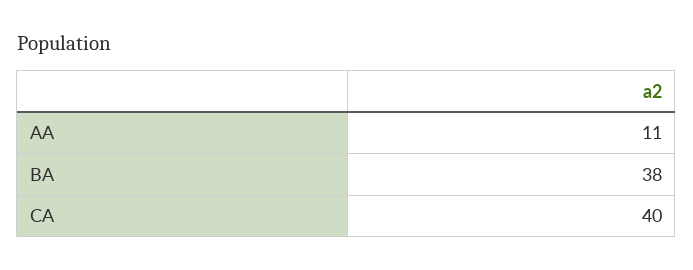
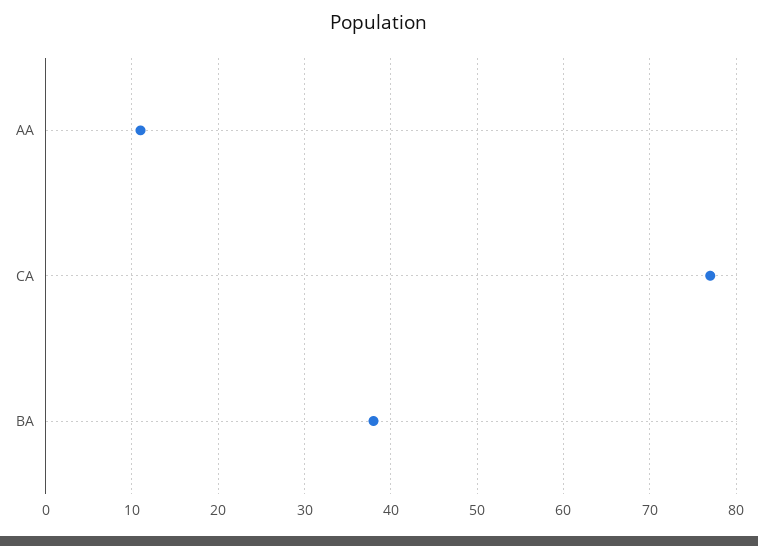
  {
    "AA": 11,
    "BA": 38,
-   "CA": 40
+   "CA": 77
  }

